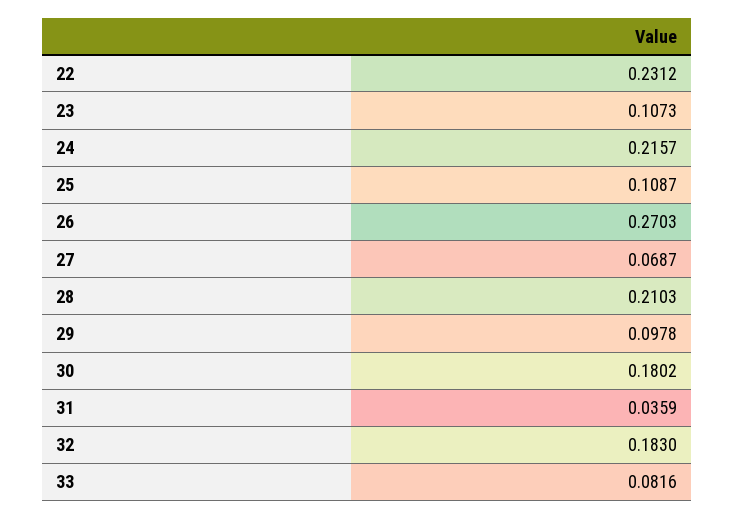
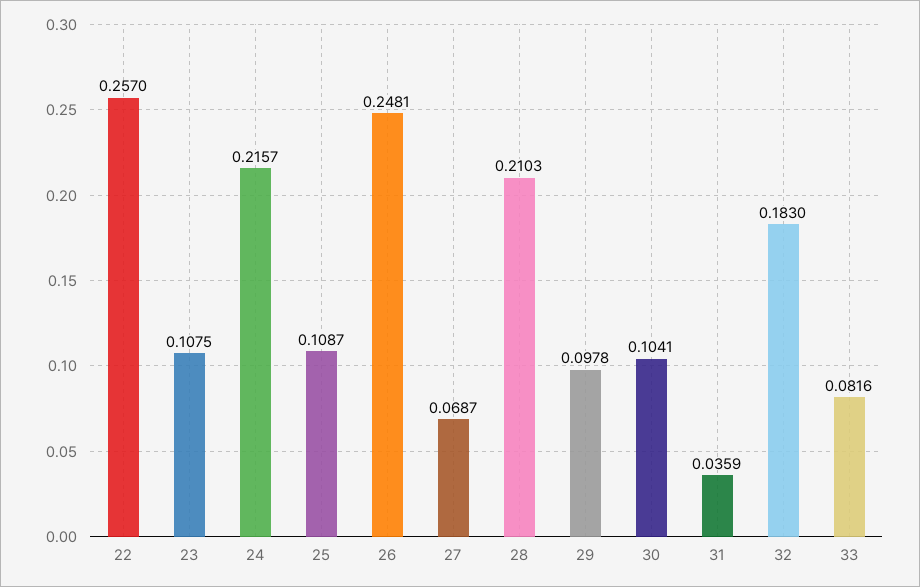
  {
-   "22": 0.2312,
+   "22": 0.257,
-   "23": 0.1073,
+   "23": 0.1075,
    "24": 0.2157,
    "25": 0.1087,
-   "26": 0.2703,
+   "26": 0.2481,
    "27": 0.0687,
    "28": 0.2103,
    "29": 0.0978,
-   "30": 0.1802,
+   "30": 0.1041,
    "31": 0.0359,
    "32": 0.183,
    "33": 0.0816
  }

